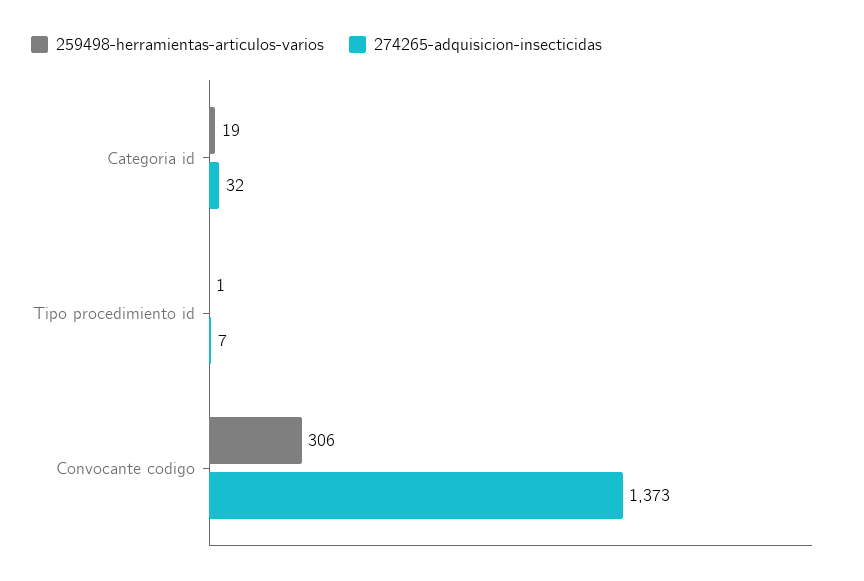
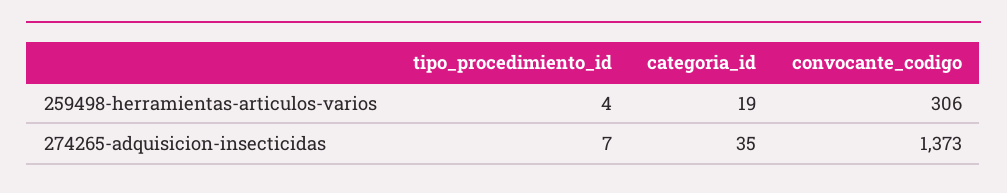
  {
    "259498-herramientas-articulos-varios": {
      "Categoria id": 19,
-     "Tipo procedimiento id": 1,
+     "Tipo procedimiento id": 4,
      "Convocante codigo": 306
    },
    "274265-adquisicion-insecticidas": {
-     "Categoria id": 32,
+     "Categoria id": 35,
      "Tipo procedimiento id": 7,
      "Convocante codigo": 1373
    }
  }

